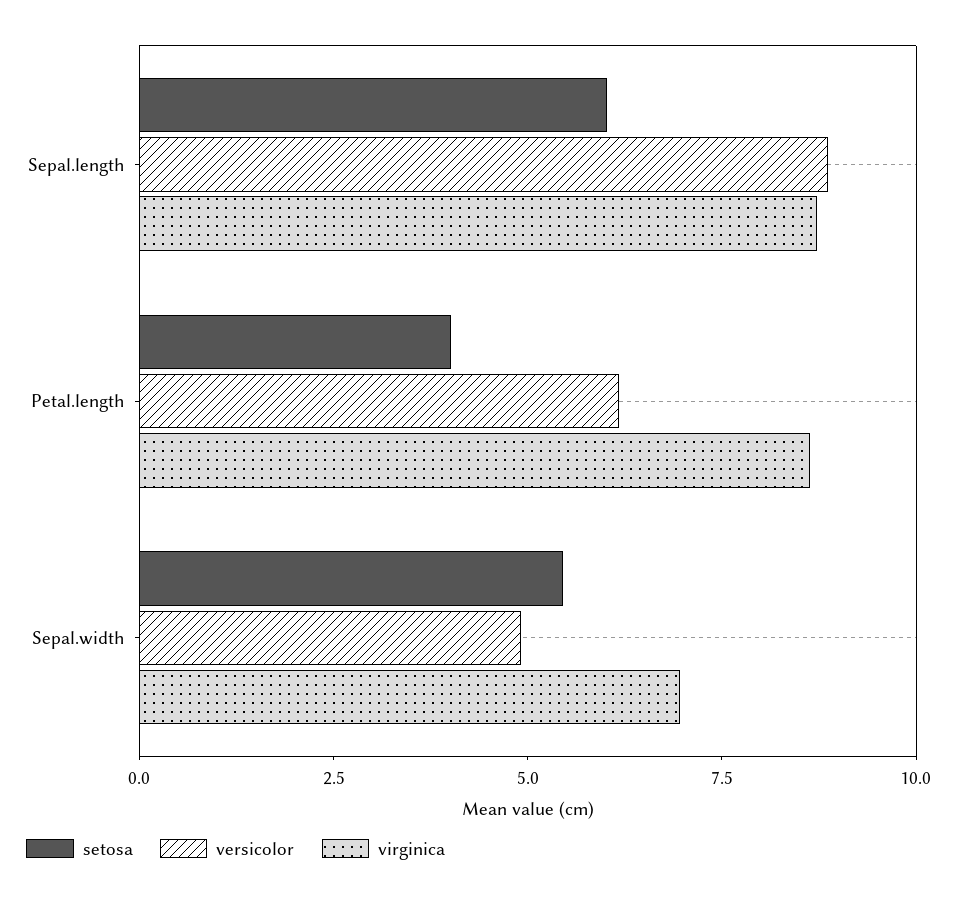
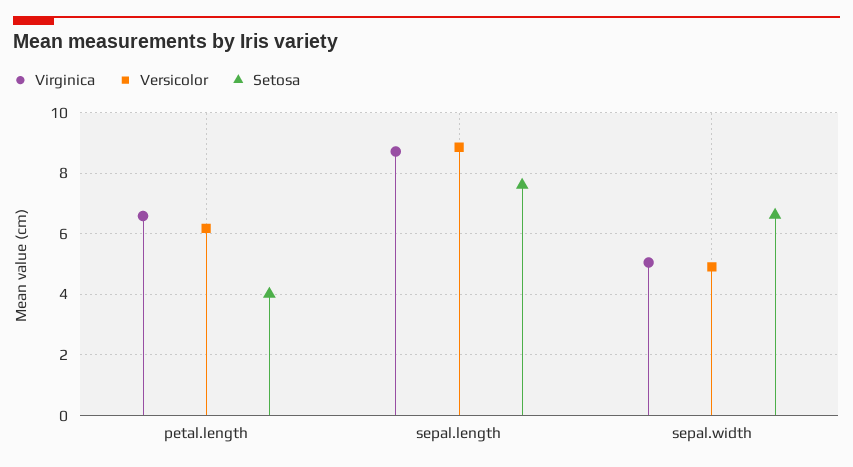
  {
    "setosa": {
-     "Sepal.length": 6,
+     "Sepal.length": 7.6,
      "Petal.length": 4,
-     "Sepal.width": 5.5
+     "Sepal.width": 6.6
    },
    "versicolor": {
      "Sepal.length": 8.8,
      "Petal.length": 6.2,
      "Sepal.width": 5
    },
    "virginica": {
      "Sepal.length": 8.8,
-     "Petal.length": 8.5,
+     "Petal.length": 6.6,
-     "Sepal.width": 7
+     "Sepal.width": 5
    }
  }

